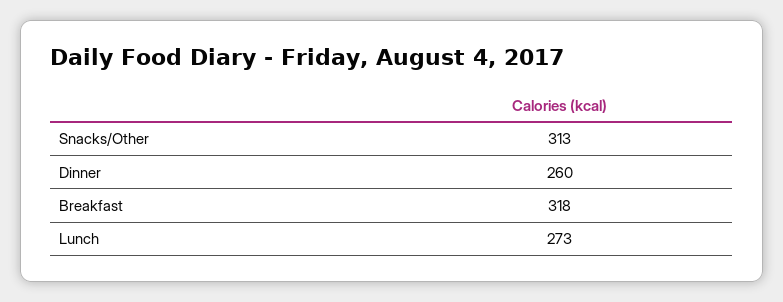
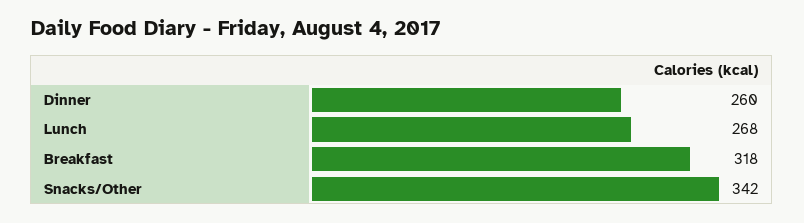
  {
-   "Snacks/Other": 313,
+   "Snacks/Other": 342,
    "Dinner": 260,
    "Breakfast": 318,
-   "Lunch": 273
+   "Lunch": 268
  }

